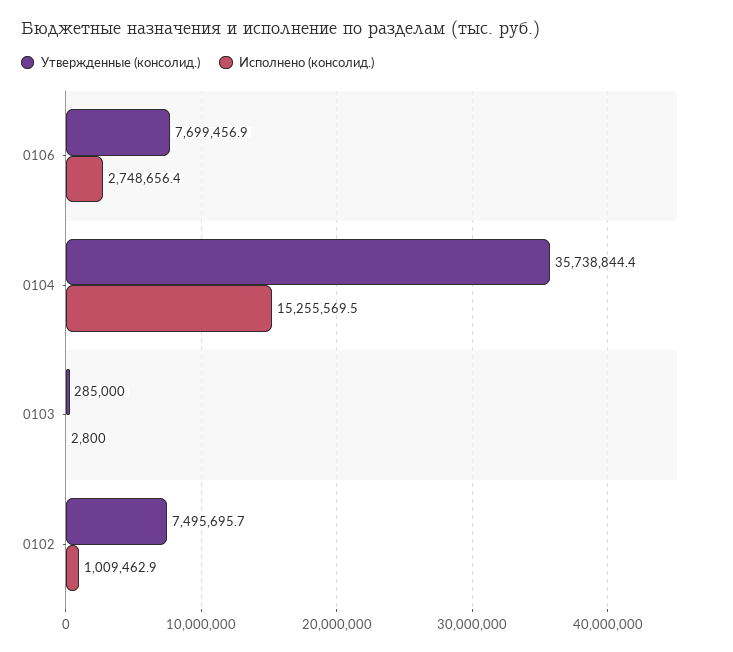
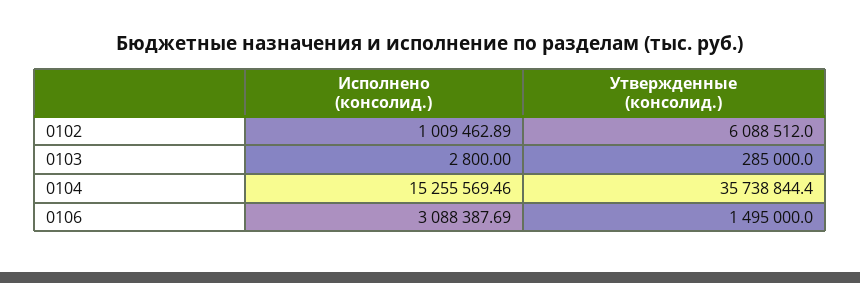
  {
    "Утвержденные (консолид.)": {
-     "0106": 7699456.9,
+     "0106": 1495000,
      "0104": 35738844.4,
      "0103": 285000,
-     "0102": 7495695.7
+     "0102": 6088512
    },
    "Исполнено (консолид.)": {
-     "0106": 2748656.4,
+     "0106": 3088387.69,
      "0104": 15255569.46,
      "0103": 2800,
      "0102": 1009462.89
    }
  }

